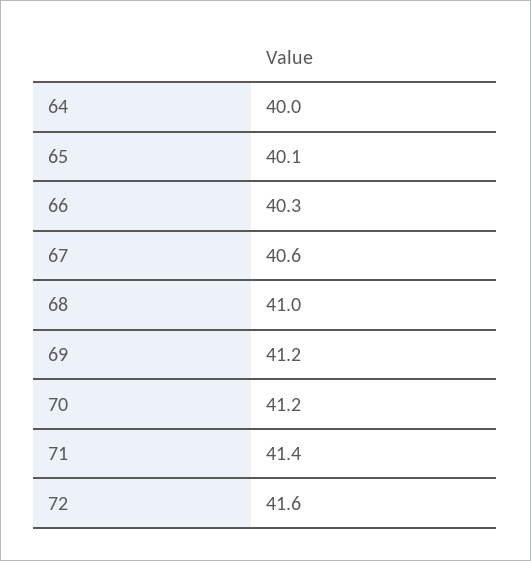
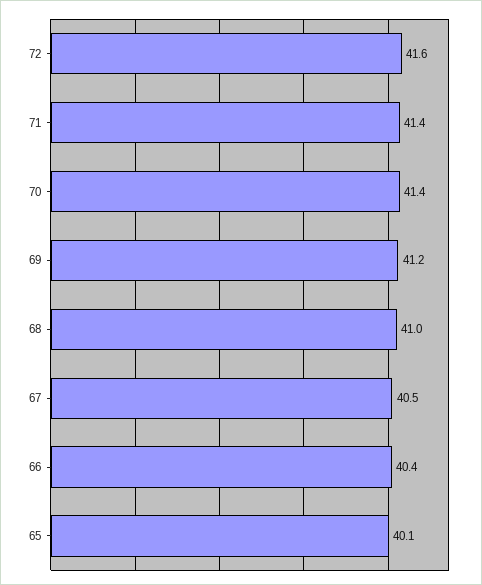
  {
-   "64": 40,
    "65": 40.1,
-   "66": 40.3,
+   "66": 40.4,
-   "67": 40.6,
+   "67": 40.5,
    "68": 41,
    "69": 41.2,
-   "70": 41.2,
+   "70": 41.4,
    "71": 41.4,
    "72": 41.6
  }

